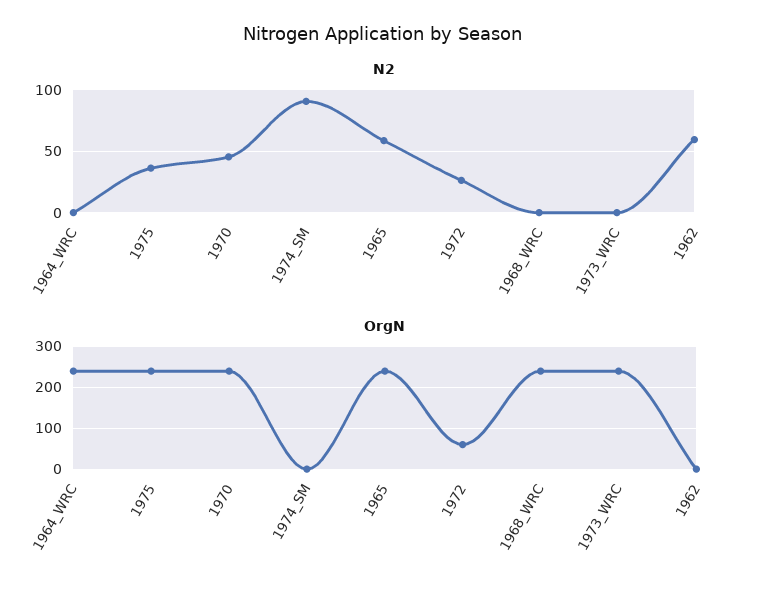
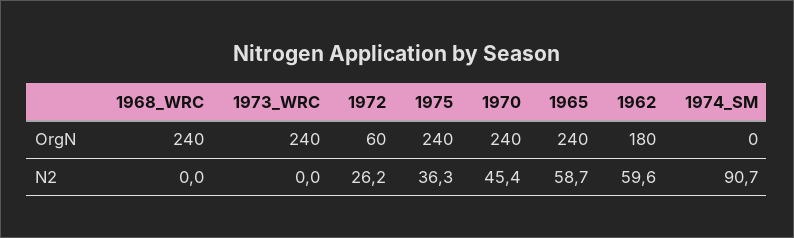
  {
    "N2": {
-     "1964_WRC": 0,
      "1975": 36.3,
      "1970": 45.4,
      "1974_SM": 90.7,
      "1965": 58.7,
      "1972": 26.2,
      "1968_WRC": 0,
      "1973_WRC": 0,
      "1962": 59.6
    },
    "OrgN": {
-     "1964_WRC": 240,
      "1975": 240,
      "1970": 240,
      "1974_SM": 0,
      "1965": 240,
      "1972": 60,
      "1968_WRC": 240,
      "1973_WRC": 240,
-     "1962": 0
+     "1962": 180
    }
  }

